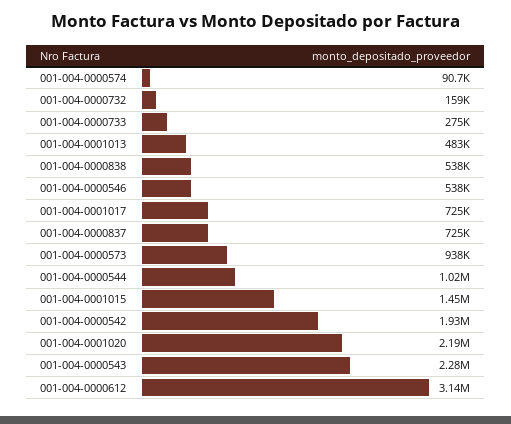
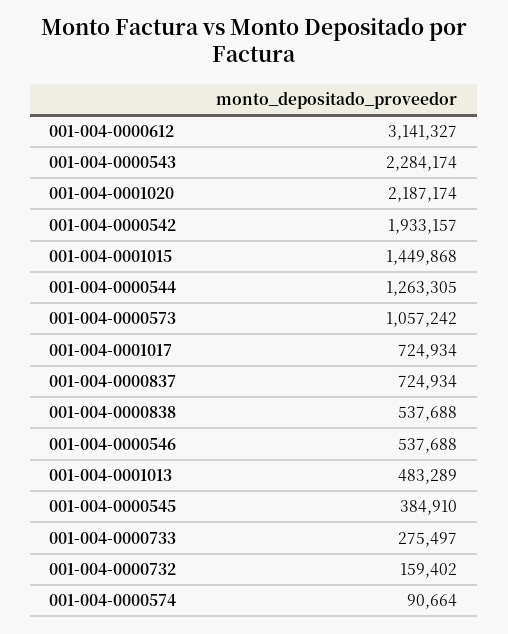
  {
    "001-004-0000574": 90664,
    "001-004-0000732": 159402,
    "001-004-0000733": 275497,
    "001-004-0001013": 483289,
    "001-004-0000838": 537688,
    "001-004-0000546": 537688,
    "001-004-0001017": 724934,
    "001-004-0000837": 724934,
-   "001-004-0000573": 938000,
+   "001-004-0000573": 1057242,
-   "001-004-0000544": 1020000,
+   "001-004-0000544": 1263305,
    "001-004-0001015": 1449868,
    "001-004-0000542": 1933157,
    "001-004-0001020": 2187174,
    "001-004-0000543": 2284174,
-   "001-004-0000612": 3141327
+   "001-004-0000612": 3141327,
+   "001-004-0000545": 384910
  }

